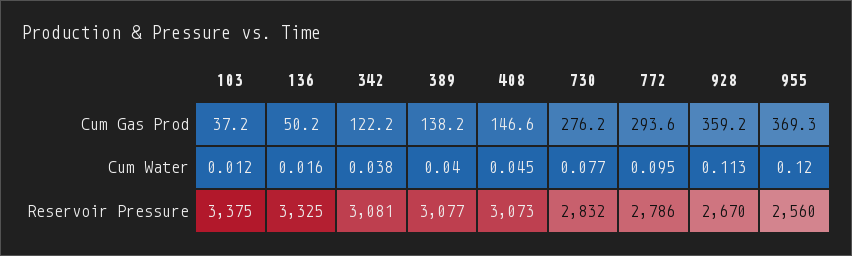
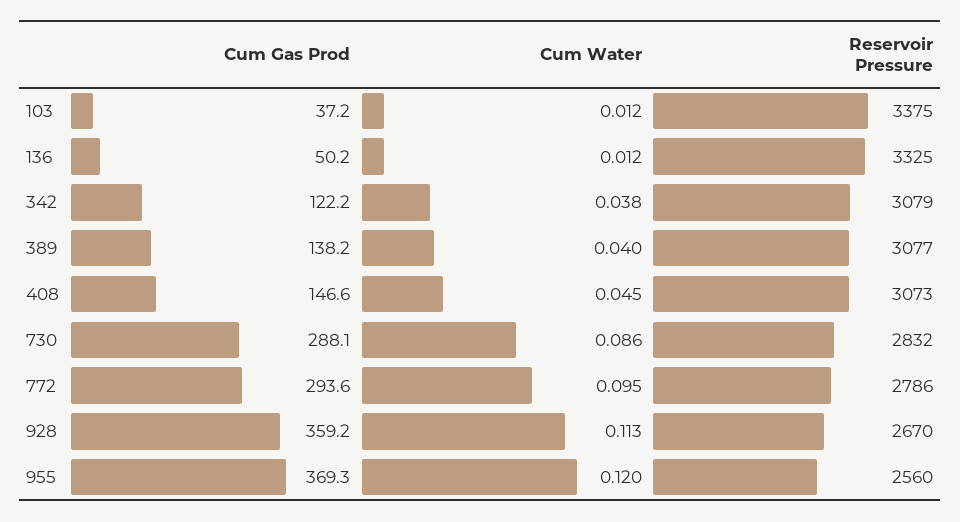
  {
    "103": {
      "Cum Gas Prod": 37.2,
      "Cum Water": 0.012,
      "Reservoir Pressure": 3375
    },
    "136": {
      "Cum Gas Prod": 50.2,
-     "Cum Water": 0.016,
+     "Cum Water": 0.012,
      "Reservoir Pressure": 3325
    },
    "342": {
      "Cum Gas Prod": 122.2,
      "Cum Water": 0.038,
-     "Reservoir Pressure": 3081
+     "Reservoir Pressure": 3079
    },
    "389": {
      "Cum Gas Prod": 138.2,
      "Cum Water": 0.04,
      "Reservoir Pressure": 3077
    },
    "408": {
      "Cum Gas Prod": 146.6,
      "Cum Water": 0.045,
      "Reservoir Pressure": 3073
    },
    "730": {
-     "Cum Gas Prod": 276.2,
+     "Cum Gas Prod": 288.1,
-     "Cum Water": 0.077,
+     "Cum Water": 0.086,
      "Reservoir Pressure": 2832
    },
    "772": {
      "Cum Gas Prod": 293.6,
      "Cum Water": 0.095,
      "Reservoir Pressure": 2786
    },
    "928": {
      "Cum Gas Prod": 359.2,
      "Cum Water": 0.113,
      "Reservoir Pressure": 2670
    },
    "955": {
      "Cum Gas Prod": 369.3,
      "Cum Water": 0.12,
      "Reservoir Pressure": 2560
    }
  }

